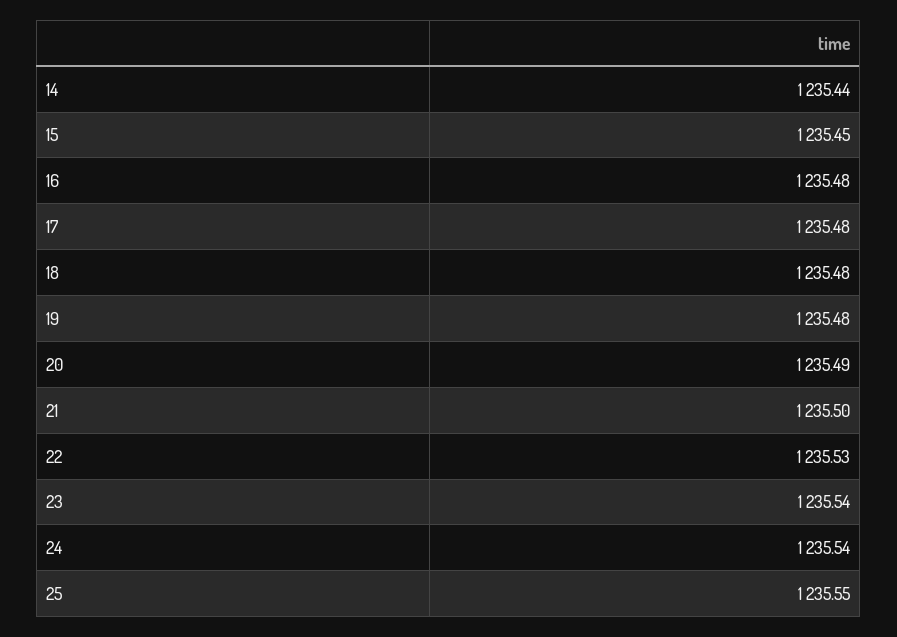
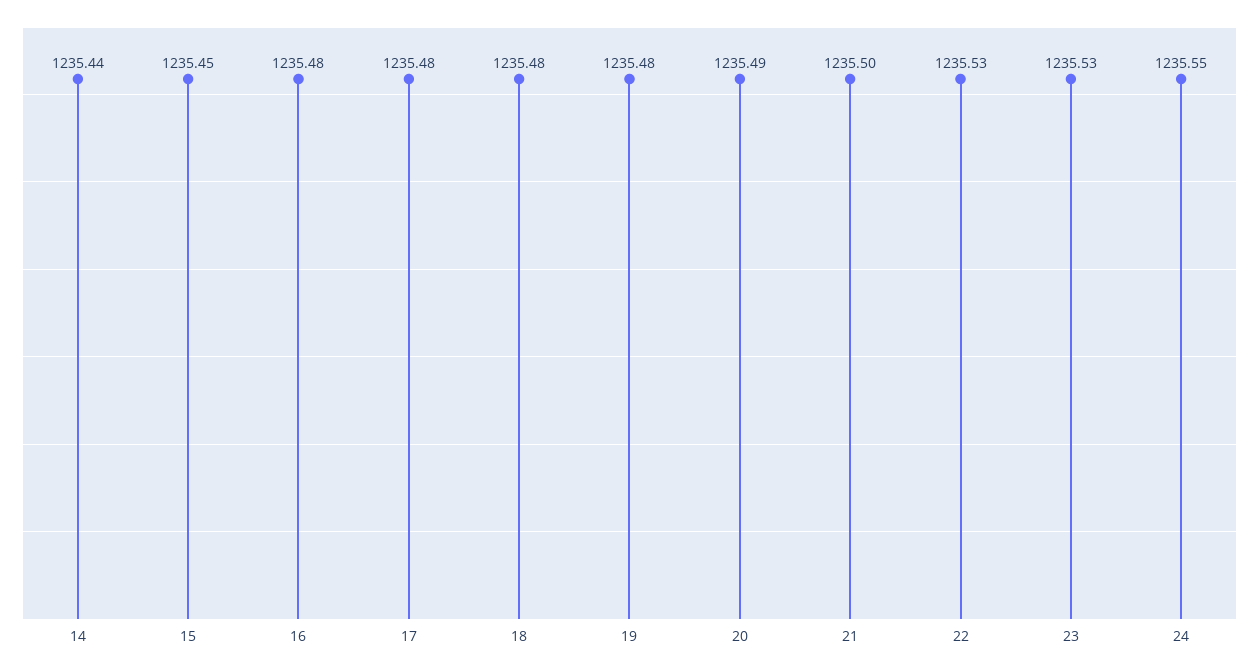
  {
    "14": 1235.44,
    "15": 1235.45,
    "16": 1235.48,
    "17": 1235.48,
    "18": 1235.48,
    "19": 1235.48,
    "20": 1235.49,
    "21": 1235.5,
    "22": 1235.53,
-   "23": 1235.54,
+   "23": 1235.53,
-   "24": 1235.54,
+   "24": 1235.55
-   "25": 1235.55
  }

